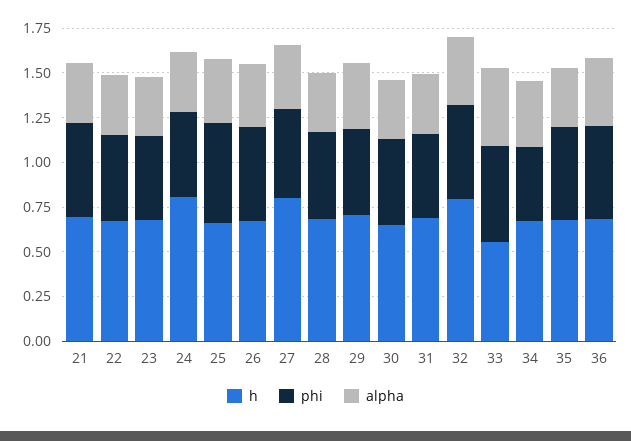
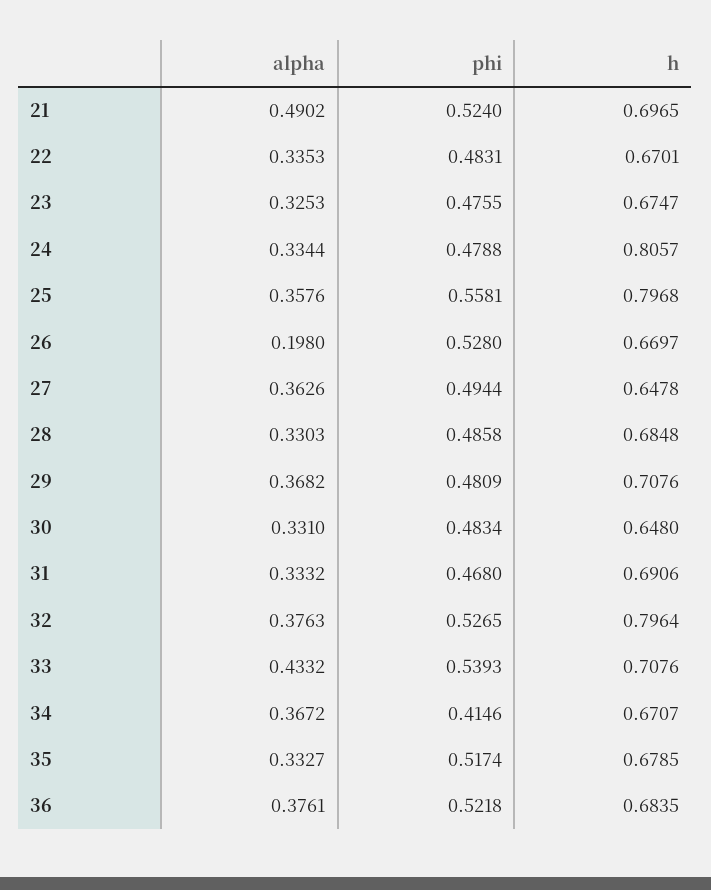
  {
    "h": {
      "21": 0.6965,
      "22": 0.6701,
      "23": 0.6747,
      "24": 0.8057,
-     "25": 0.65,
+     "25": 0.7968,
      "26": 0.6697,
-     "27": 0.8,
+     "27": 0.6478,
      "28": 0.6848,
      "29": 0.7076,
      "30": 0.648,
      "31": 0.6906,
      "32": 0.7964,
-     "33": 0.55,
+     "33": 0.7076,
      "34": 0.6707,
      "35": 0.6785,
      "36": 0.6835
    },
    "phi": {
      "21": 0.524,
      "22": 0.4831,
      "23": 0.4755,
      "24": 0.4788,
      "25": 0.5581,
      "26": 0.528,
      "27": 0.4944,
      "28": 0.4858,
      "29": 0.4809,
      "30": 0.4834,
      "31": 0.468,
      "32": 0.5265,
      "33": 0.5393,
      "34": 0.4146,
      "35": 0.5174,
      "36": 0.5218
    },
    "alpha": {
-     "21": 0.35,
+     "21": 0.4902,
      "22": 0.3353,
      "23": 0.3253,
      "24": 0.3344,
      "25": 0.3576,
-     "26": 0.35,
+     "26": 0.198,
      "27": 0.3626,
      "28": 0.3303,
      "29": 0.3682,
      "30": 0.331,
      "31": 0.3332,
      "32": 0.3763,
      "33": 0.4332,
      "34": 0.3672,
      "35": 0.3327,
      "36": 0.3761
    }
  }

